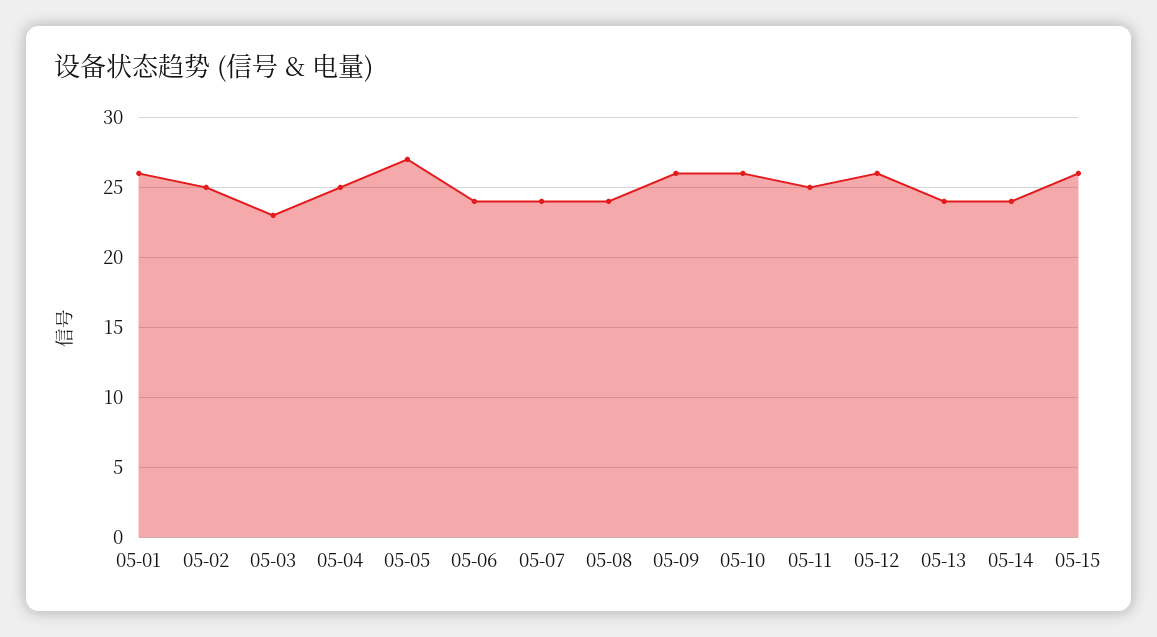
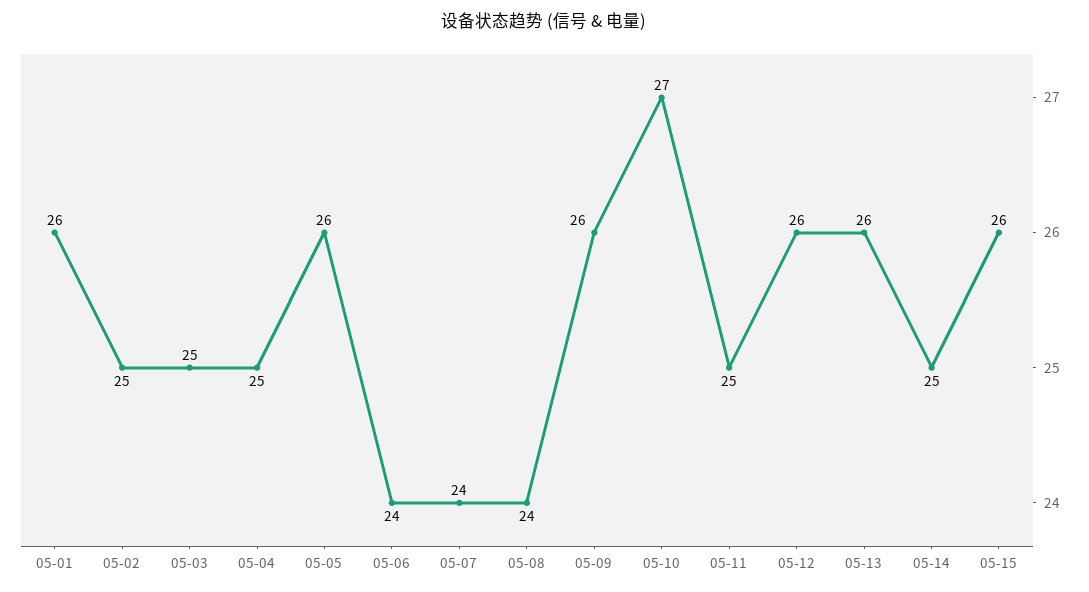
  {
    "05-01": 26,
    "05-02": 25,
-   "05-03": 23,
+   "05-03": 25,
    "05-04": 25,
-   "05-05": 27,
+   "05-05": 26,
    "05-06": 24,
    "05-07": 24,
    "05-08": 24,
    "05-09": 26,
-   "05-10": 26,
+   "05-10": 27,
    "05-11": 25,
    "05-12": 26,
-   "05-13": 24,
+   "05-13": 26,
-   "05-14": 24,
+   "05-14": 25,
    "05-15": 26
  }

